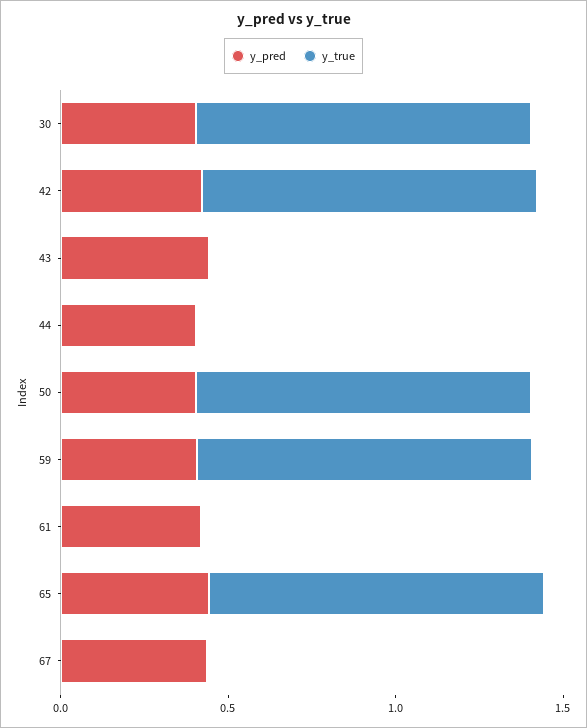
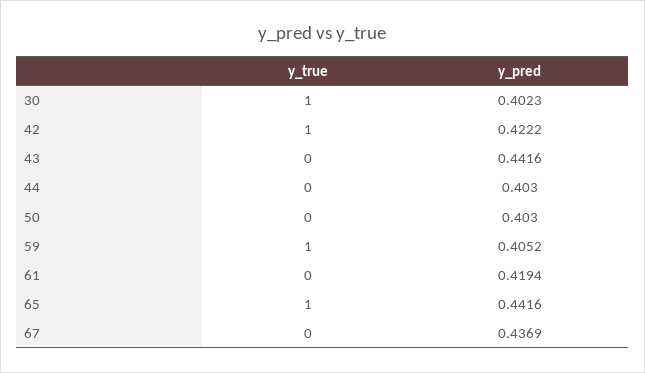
  {
    "y_pred": {
      "30": 0.4023,
      "42": 0.4222,
      "43": 0.4416,
      "44": 0.403,
      "50": 0.403,
      "59": 0.4052,
      "61": 0.4194,
      "65": 0.4416,
      "67": 0.4369
    },
    "y_true": {
      "30": 1,
      "42": 1,
      "43": 0,
      "44": 0,
-     "50": 1,
+     "50": 0,
      "59": 1,
      "61": 0,
      "65": 1,
      "67": 0
    }
  }

